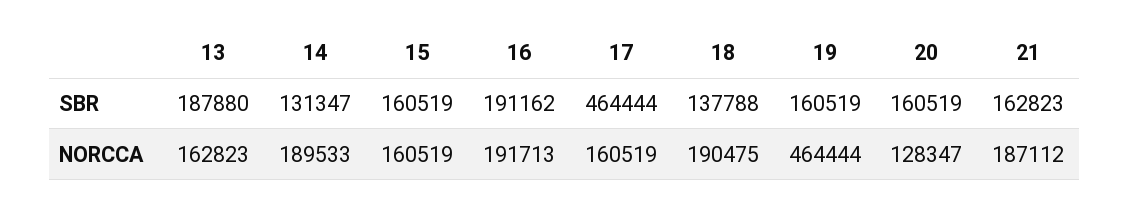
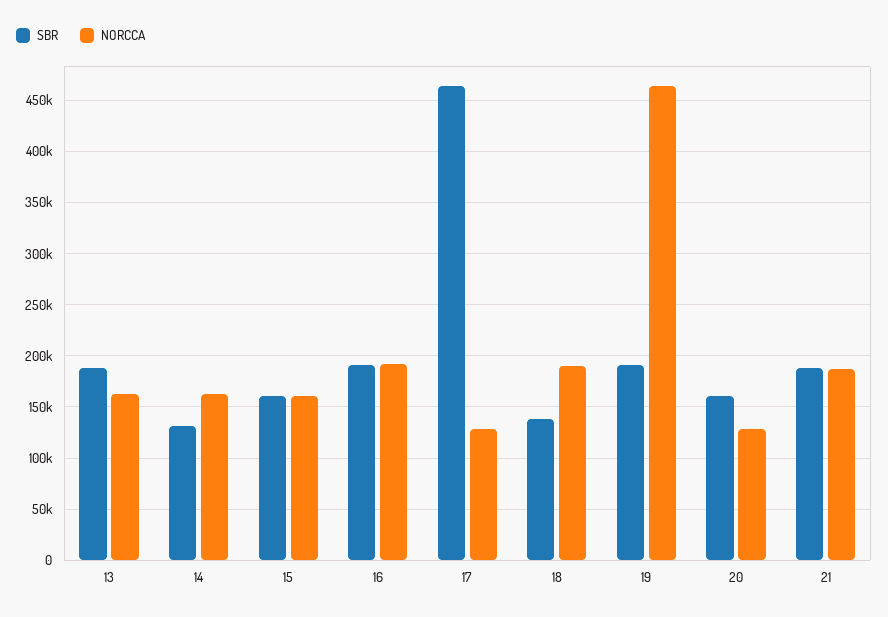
  {
    "SBR": {
      "13": 187880,
      "14": 131347,
      "15": 160519,
      "16": 191162,
      "17": 464444,
      "18": 137788,
-     "19": 160519,
+     "19": 190000,
      "20": 160519,
-     "21": 162823
+     "21": 190000
    },
    "NORCCA": {
      "13": 162823,
-     "14": 189533,
+     "14": 160000,
      "15": 160519,
      "16": 191713,
-     "17": 160519,
+     "17": 130000,
      "18": 190475,
      "19": 464444,
      "20": 128347,
      "21": 187112
    }
  }

